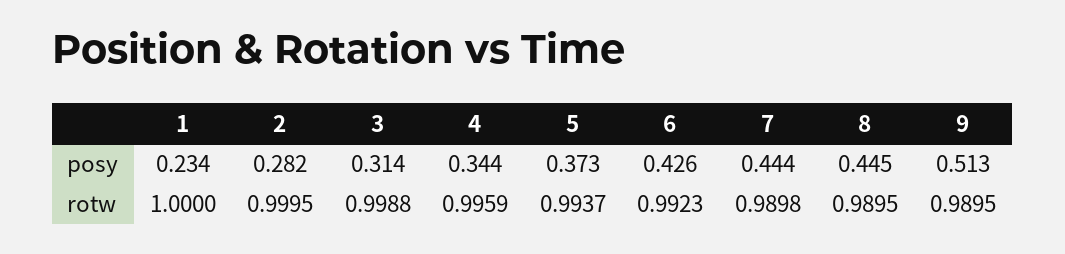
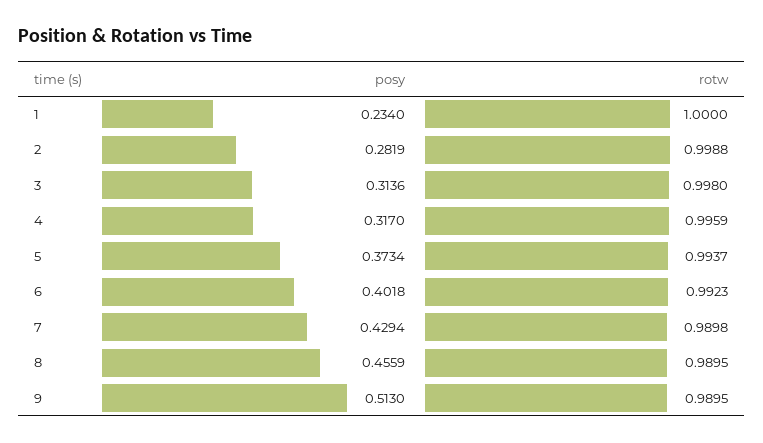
  {
    "1": {
      "posy": 0.234,
      "rotw": 1
    },
    "2": {
      "posy": 0.2819,
-     "rotw": 0.9995
+     "rotw": 0.9988
    },
    "3": {
      "posy": 0.3136,
-     "rotw": 0.9988
+     "rotw": 0.998
    },
    "4": {
-     "posy": 0.344,
+     "posy": 0.317,
      "rotw": 0.9959
    },
    "5": {
      "posy": 0.3734,
      "rotw": 0.9937
    },
    "6": {
-     "posy": 0.426,
+     "posy": 0.4018,
      "rotw": 0.9923
    },
    "7": {
-     "posy": 0.444,
+     "posy": 0.4294,
      "rotw": 0.9898
    },
    "8": {
-     "posy": 0.445,
+     "posy": 0.4559,
      "rotw": 0.9895
    },
    "9": {
      "posy": 0.513,
      "rotw": 0.9895
    }
  }

